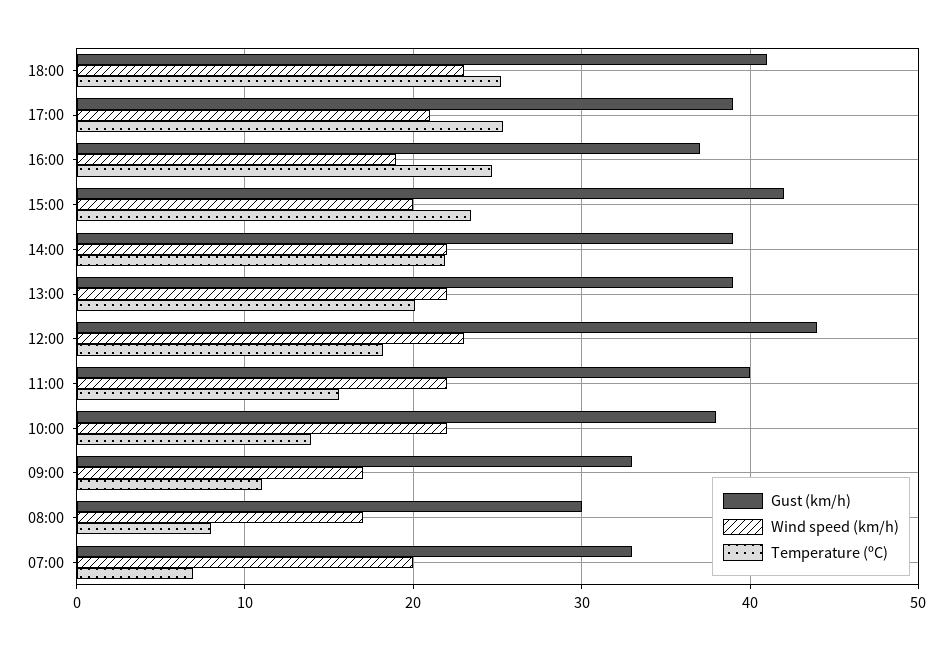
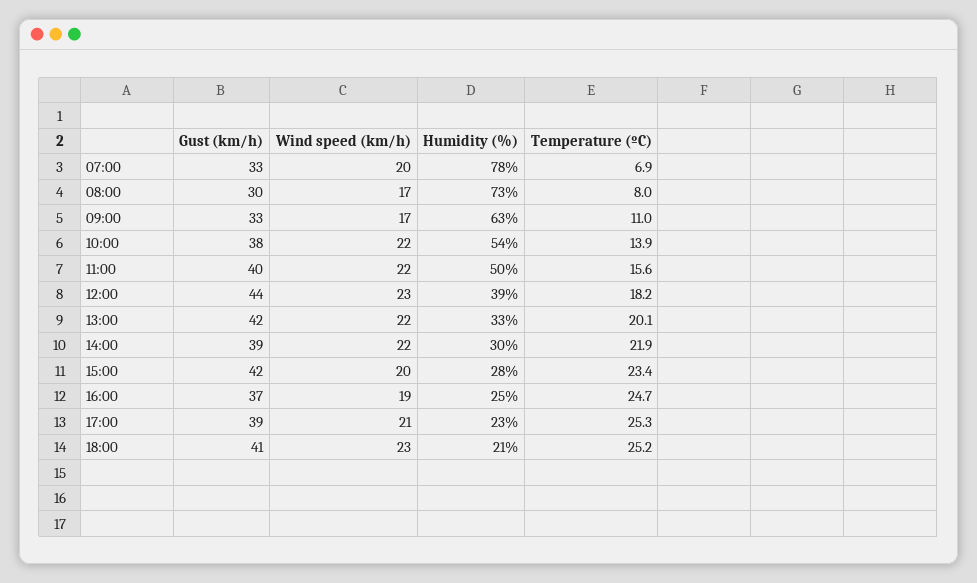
  {
    "Gust (km/h)": {
      "18:00": 41,
      "17:00": 39,
      "16:00": 37,
      "15:00": 42,
      "14:00": 39,
-     "13:00": 39,
+     "13:00": 42,
      "12:00": 44,
      "11:00": 40,
      "10:00": 38,
      "09:00": 33,
      "08:00": 30,
      "07:00": 33
    },
    "Wind speed (km/h)": {
      "18:00": 23,
      "17:00": 21,
      "16:00": 19,
      "15:00": 20,
      "14:00": 22,
      "13:00": 22,
      "12:00": 23,
      "11:00": 22,
      "10:00": 22,
      "09:00": 17,
      "08:00": 17,
      "07:00": 20
    },
    "Temperature (ºC)": {
      "18:00": 25.2,
      "17:00": 25.3,
      "16:00": 24.7,
      "15:00": 23.4,
      "14:00": 21.9,
      "13:00": 20.1,
      "12:00": 18.2,
      "11:00": 15.6,
      "10:00": 13.9,
      "09:00": 11,
      "08:00": 8,
      "07:00": 6.9
-   }
+   },
+   "Humidity (%)": {
+     "07:00": 78,
+     "08:00": 73,
+     "09:00": 63,
+     "10:00": 54,
+     "11:00": 50,
+     "12:00": 39,
+     "13:00": 33,
+     "14:00": 30,
+     "15:00": 28,
+     "16:00": 25,
+     "17:00": 23,
+     "18:00": 21
+   }
  }

